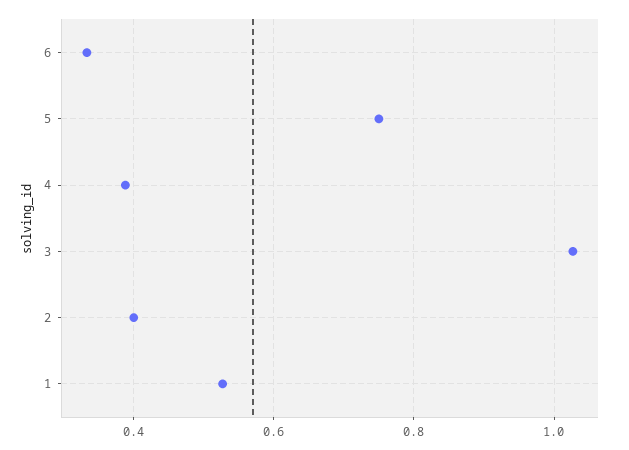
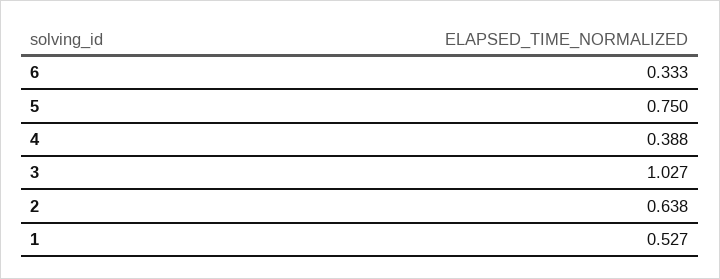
  {
    "6": 0.333,
    "5": 0.75,
    "4": 0.388,
    "3": 1.027,
-   "2": 0.4,
+   "2": 0.638,
    "1": 0.527
  }

